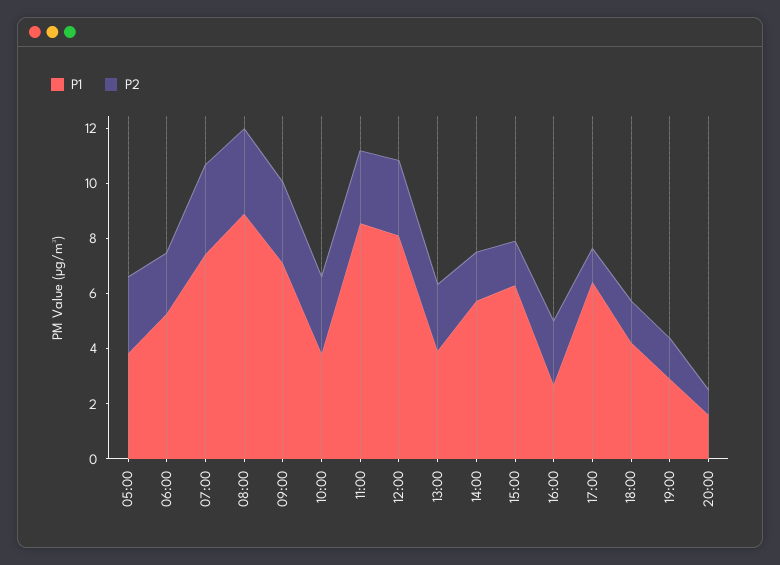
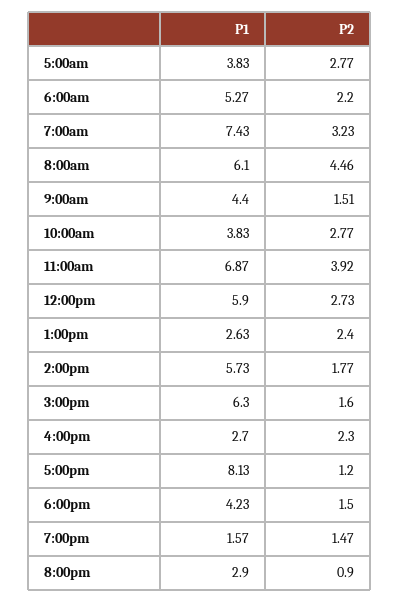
  {
    "P1": {
      "05:00": 3.83,
      "06:00": 5.27,
      "07:00": 7.43,
-     "08:00": 9,
+     "08:00": 6.1,
-     "09:00": 7,
+     "09:00": 4.4,
      "10:00": 3.83,
-     "11:00": 8.5,
+     "11:00": 6.87,
-     "12:00": 8,
+     "12:00": 5.9,
-     "13:00": 4,
+     "13:00": 2.63,
      "14:00": 5.73,
      "15:00": 6.3,
      "16:00": 2.7,
-     "17:00": 6.5,
+     "17:00": 8.13,
      "18:00": 4.23,
-     "19:00": 3,
+     "19:00": 1.57,
-     "20:00": 1.5
+     "20:00": 2.9
    },
    "P2": {
      "05:00": 2.77,
      "06:00": 2.2,
      "07:00": 3.23,
-     "08:00": 3,
+     "08:00": 4.46,
-     "09:00": 3,
+     "09:00": 1.51,
      "10:00": 2.77,
-     "11:00": 2.5,
+     "11:00": 3.92,
      "12:00": 2.73,
      "13:00": 2.4,
      "14:00": 1.77,
      "15:00": 1.6,
      "16:00": 2.3,
      "17:00": 1.2,
      "18:00": 1.5,
      "19:00": 1.47,
      "20:00": 0.9
    }
  }

